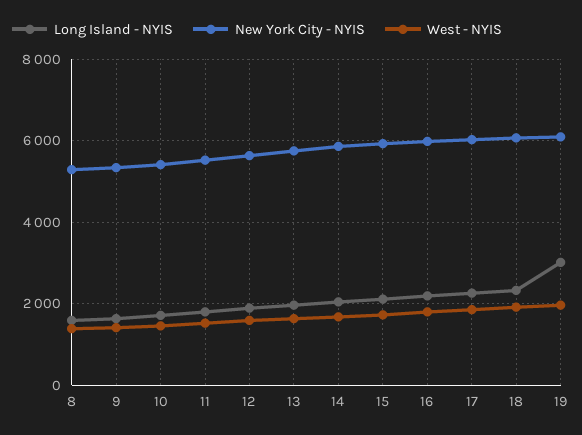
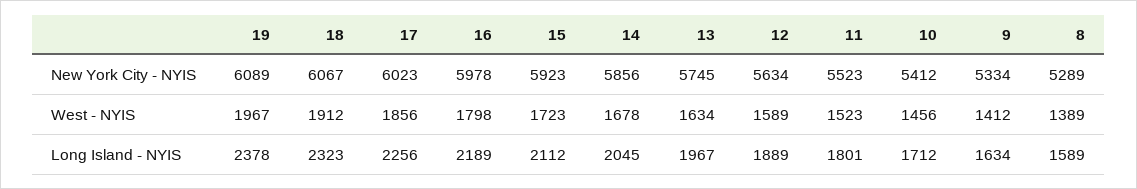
  {
    "Long Island - NYIS": {
      "8": 1589,
      "9": 1634,
      "10": 1712,
      "11": 1801,
      "12": 1889,
      "13": 1967,
      "14": 2045,
      "15": 2112,
      "16": 2189,
      "17": 2256,
      "18": 2323,
-     "19": 3000
+     "19": 2378
    },
    "New York City - NYIS": {
      "8": 5289,
      "9": 5334,
      "10": 5412,
      "11": 5523,
      "12": 5634,
      "13": 5745,
      "14": 5856,
      "15": 5923,
      "16": 5978,
      "17": 6023,
      "18": 6067,
      "19": 6089
    },
    "West - NYIS": {
      "8": 1389,
      "9": 1412,
      "10": 1456,
      "11": 1523,
      "12": 1589,
      "13": 1634,
      "14": 1678,
      "15": 1723,
      "16": 1798,
      "17": 1856,
      "18": 1912,
      "19": 1967
    }
  }

